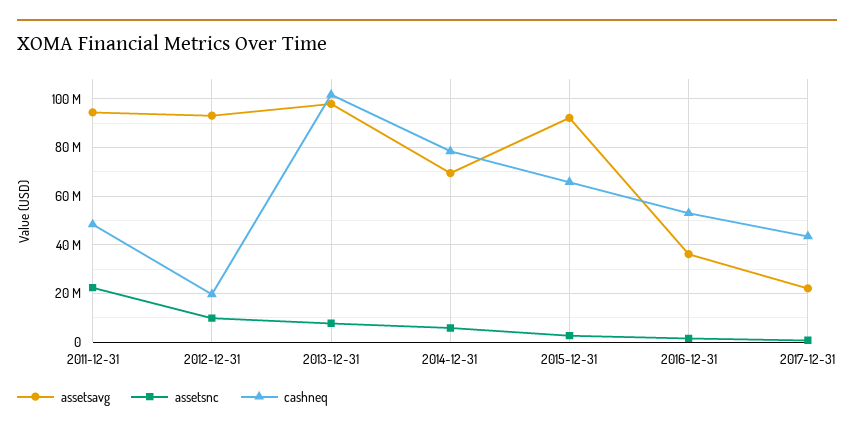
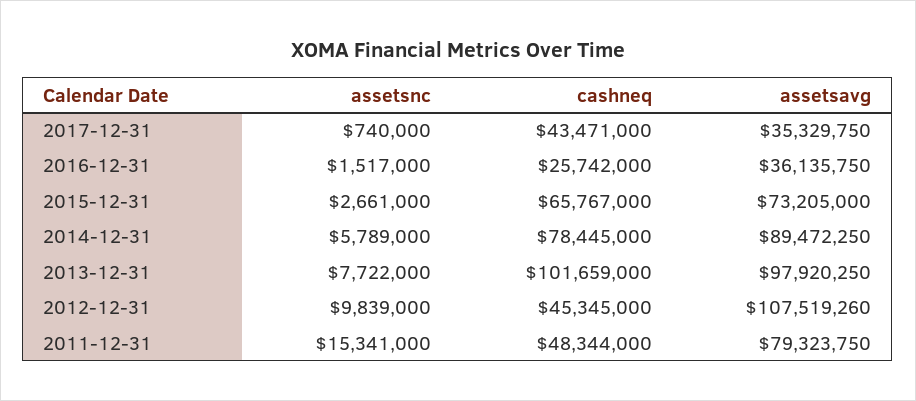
  {
    "assetsavg": {
-     "2011-12-31": 95000000,
+     "2011-12-31": 79323750,
-     "2012-12-31": 92500000,
+     "2012-12-31": 107519260,
      "2013-12-31": 97920250,
-     "2014-12-31": 70000000,
+     "2014-12-31": 89472250,
-     "2015-12-31": 92500000,
+     "2015-12-31": 73205000,
      "2016-12-31": 36135750,
-     "2017-12-31": 22500000
+     "2017-12-31": 35329750
    },
    "assetsnc": {
-     "2011-12-31": 22500000,
+     "2011-12-31": 15341000,
      "2012-12-31": 9839000,
      "2013-12-31": 7722000,
      "2014-12-31": 5789000,
      "2015-12-31": 2661000,
      "2016-12-31": 1517000,
      "2017-12-31": 740000
    },
    "cashneq": {
      "2011-12-31": 48344000,
-     "2012-12-31": 20000000,
+     "2012-12-31": 45345000,
      "2013-12-31": 101659000,
      "2014-12-31": 78445000,
      "2015-12-31": 65767000,
-     "2016-12-31": 52500000,
+     "2016-12-31": 25742000,
      "2017-12-31": 43471000
    }
  }

